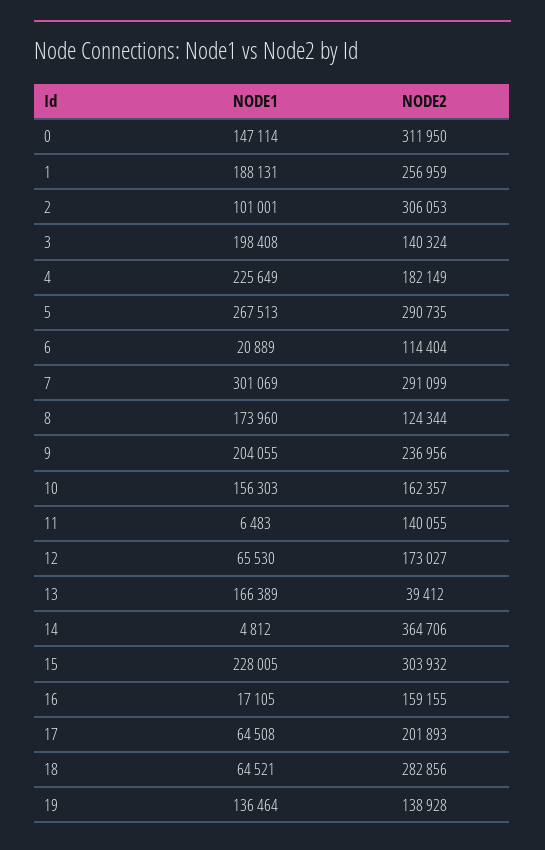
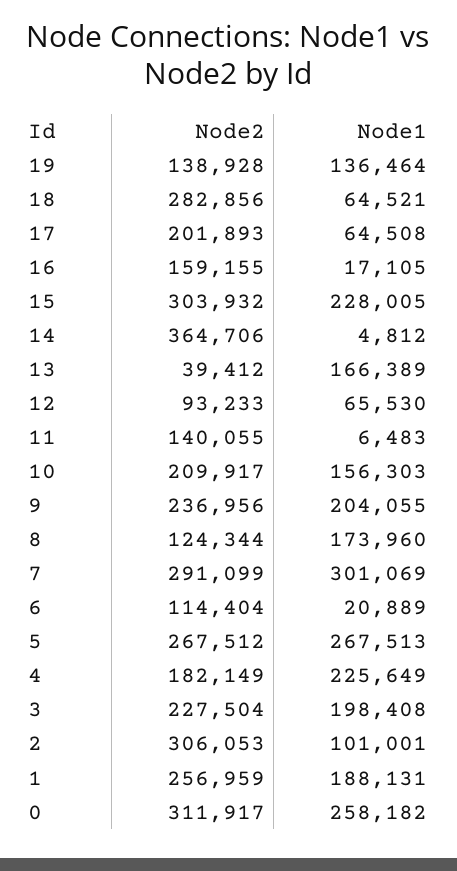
  {
    "NODE1": {
-     "0": 147114,
+     "0": 258182,
      "1": 188131,
      "2": 101001,
      "3": 198408,
      "4": 225649,
      "5": 267513,
      "6": 20889,
      "7": 301069,
      "8": 173960,
      "9": 204055,
      "10": 156303,
      "11": 6483,
      "12": 65530,
      "13": 166389,
      "14": 4812,
      "15": 228005,
      "16": 17105,
      "17": 64508,
      "18": 64521,
      "19": 136464
    },
    "NODE2": {
-     "0": 311950,
+     "0": 311917,
      "1": 256959,
      "2": 306053,
-     "3": 140324,
+     "3": 227504,
      "4": 182149,
-     "5": 290735,
+     "5": 267512,
      "6": 114404,
      "7": 291099,
      "8": 124344,
      "9": 236956,
-     "10": 162357,
+     "10": 209917,
      "11": 140055,
-     "12": 173027,
+     "12": 93233,
      "13": 39412,
      "14": 364706,
      "15": 303932,
      "16": 159155,
      "17": 201893,
      "18": 282856,
      "19": 138928
    }
  }

